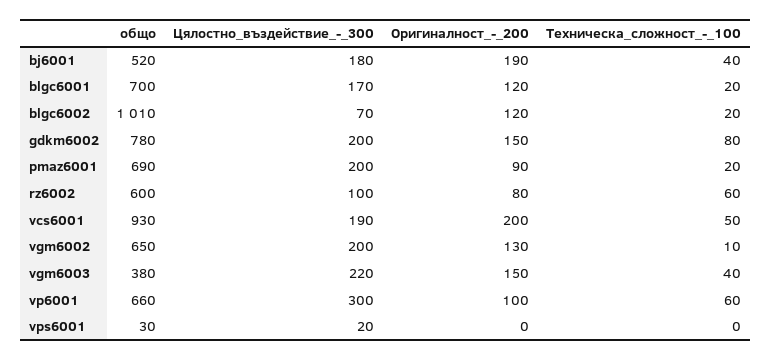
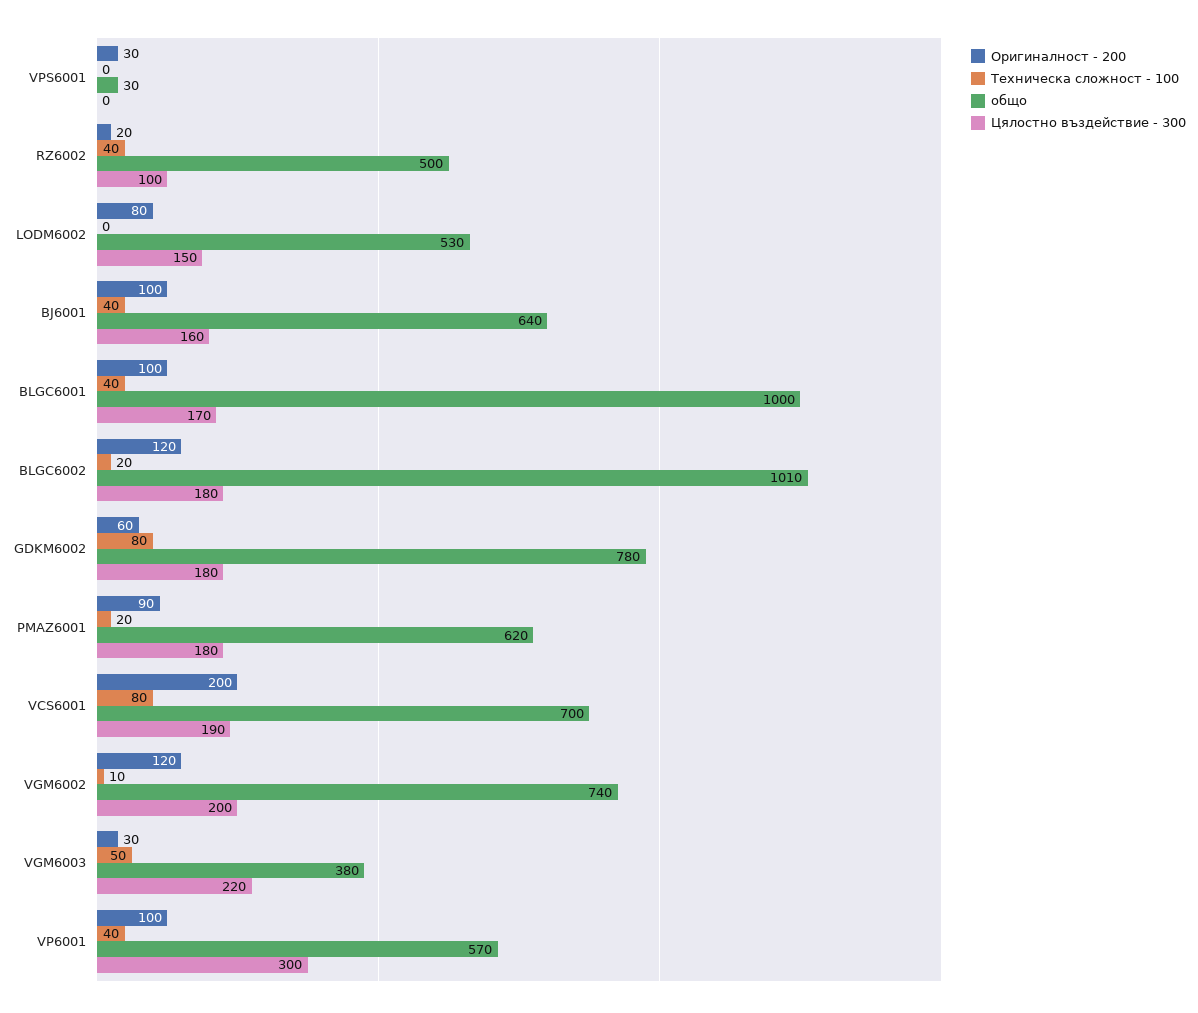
  {
    "общо": {
-     "bj6001": 520,
+     "bj6001": 640,
-     "blgc6001": 700,
+     "blgc6001": 1000,
      "blgc6002": 1010,
      "gdkm6002": 780,
-     "pmaz6001": 690,
+     "pmaz6001": 620,
-     "rz6002": 600,
+     "rz6002": 500,
-     "vcs6001": 930,
+     "vcs6001": 700,
-     "vgm6002": 650,
+     "vgm6002": 740,
      "vgm6003": 380,
-     "vp6001": 660,
+     "vp6001": 570,
-     "vps6001": 30
+     "vps6001": 30,
+     "LODM6002": 530
    },
    "Цялостно_въздействие_-_300": {
-     "bj6001": 180,
+     "bj6001": 160,
      "blgc6001": 170,
-     "blgc6002": 70,
+     "blgc6002": 180,
-     "gdkm6002": 200,
+     "gdkm6002": 180,
-     "pmaz6001": 200,
+     "pmaz6001": 180,
      "rz6002": 100,
      "vcs6001": 190,
      "vgm6002": 200,
      "vgm6003": 220,
      "vp6001": 300,
-     "vps6001": 20
+     "vps6001": 0,
+     "LODM6002": 150
    },
    "Оригиналност_-_200": {
-     "bj6001": 190,
+     "bj6001": 100,
-     "blgc6001": 120,
+     "blgc6001": 100,
      "blgc6002": 120,
-     "gdkm6002": 150,
+     "gdkm6002": 60,
      "pmaz6001": 90,
-     "rz6002": 80,
+     "rz6002": 20,
      "vcs6001": 200,
-     "vgm6002": 130,
+     "vgm6002": 120,
-     "vgm6003": 150,
+     "vgm6003": 30,
      "vp6001": 100,
-     "vps6001": 0
+     "vps6001": 30,
+     "LODM6002": 80
    },
    "Техническа_сложност_-_100": {
      "bj6001": 40,
-     "blgc6001": 20,
+     "blgc6001": 40,
      "blgc6002": 20,
      "gdkm6002": 80,
      "pmaz6001": 20,
-     "rz6002": 60,
+     "rz6002": 40,
-     "vcs6001": 50,
+     "vcs6001": 80,
      "vgm6002": 10,
-     "vgm6003": 40,
+     "vgm6003": 50,
-     "vp6001": 60,
+     "vp6001": 40,
-     "vps6001": 0
+     "vps6001": 0,
+     "LODM6002": 0
    }
  }

